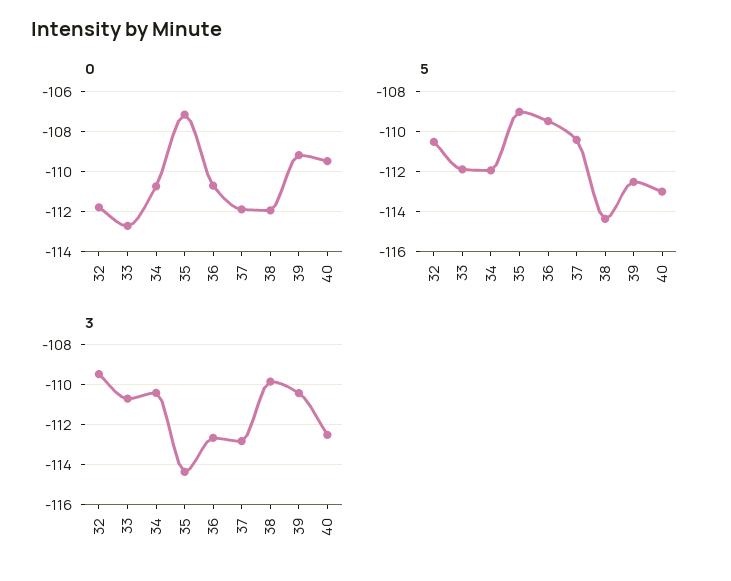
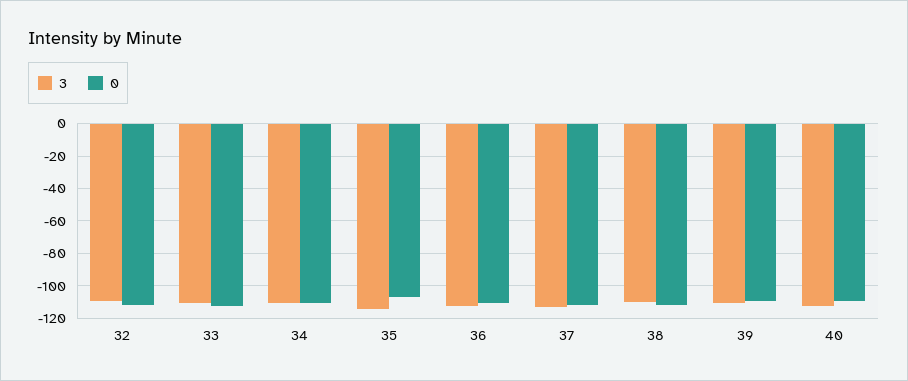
  {
    "0": {
      "32": -112,
      "33": -112.5,
      "34": -110.5,
      "35": -107,
      "36": -110.5,
      "37": -112,
      "38": -112,
      "39": -109,
      "40": -109.5
    },
-   "5": {
-     "32": -110.5,
-     "33": -112,
-     "34": -112,
-     "35": -109,
-     "36": -109.5,
-     "37": -110.5,
-     "38": -114.5,
-     "39": -112.5,
-     "40": -113
-   },
    "3": {
      "32": -109.5,
      "33": -110.5,
      "34": -110.5,
      "35": -114.5,
      "36": -112.5,
      "37": -113,
      "38": -110,
      "39": -110.5,
      "40": -112.5
    }
  }

